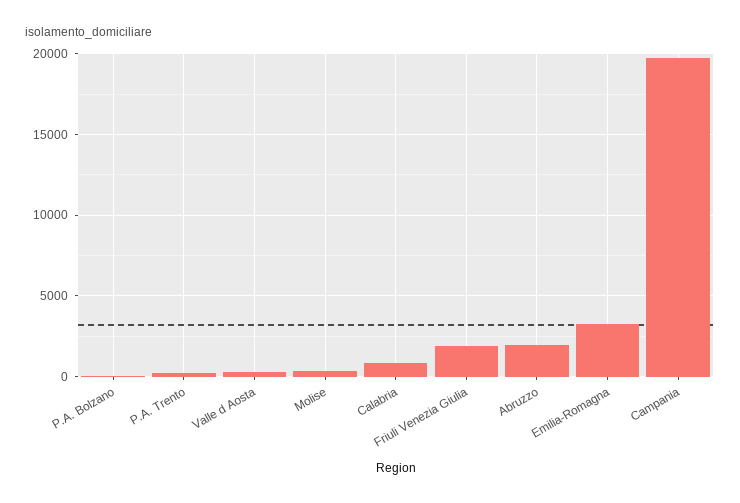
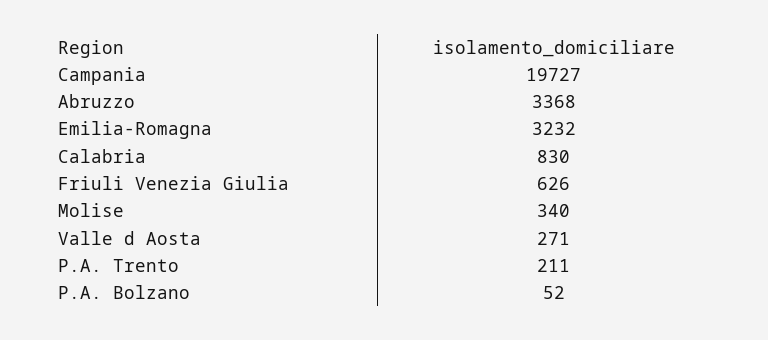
  {
    "P.A. Bolzano": 52,
    "P.A. Trento": 211,
    "Valle d Aosta": 271,
    "Molise": 340,
    "Calabria": 830,
-   "Friuli Venezia Giulia": 2000,
+   "Friuli Venezia Giulia": 626,
-   "Abruzzo": 2000,
+   "Abruzzo": 3368,
    "Emilia-Romagna": 3232,
    "Campania": 19727
  }

